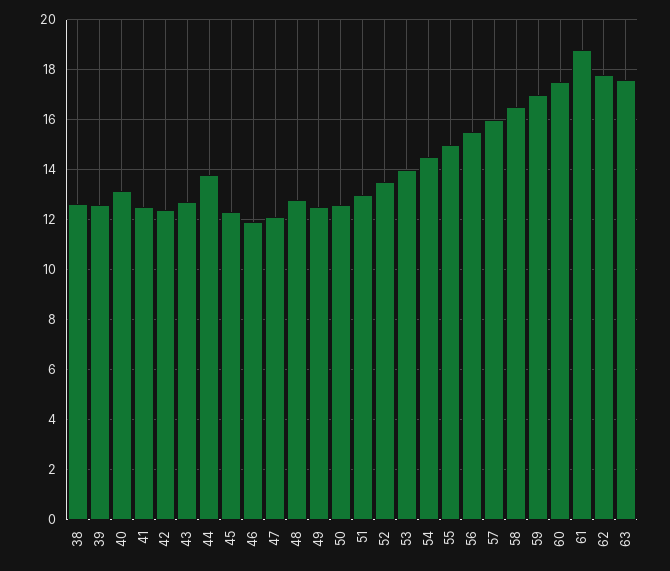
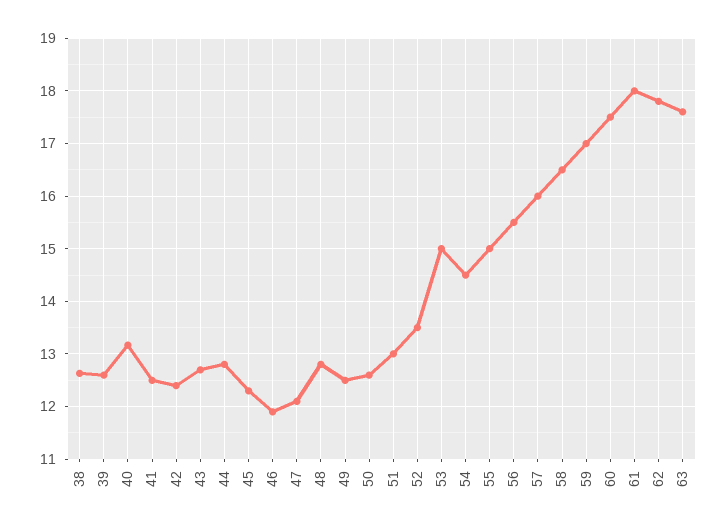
  {
    "38": 12.6,
    "39": 12.6,
    "40": 13.2,
    "41": 12.6,
    "42": 12.4,
    "43": 12.8,
-   "44": 13.75,
+   "44": 12.8,
    "45": 12.4,
    "46": 12,
    "47": 12.2,
    "48": 12.8,
    "49": 12.6,
    "50": 12.6,
    "51": 13,
    "52": 13.6,
-   "53": 14,
+   "53": 15,
    "54": 14.6,
    "55": 15,
    "56": 15.6,
    "57": 16,
    "58": 16.6,
    "59": 17,
    "60": 17.6,
-   "61": 18.75,
+   "61": 18,
    "62": 17.8,
    "63": 17.6
  }

